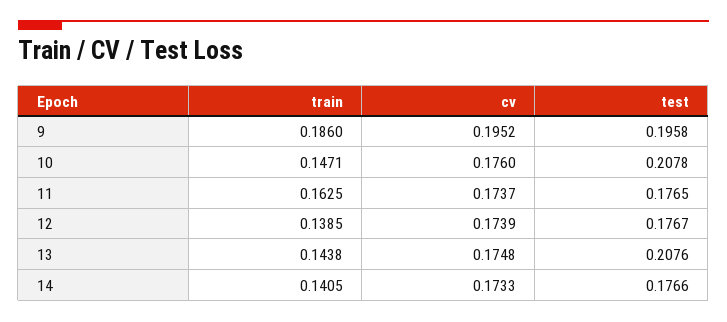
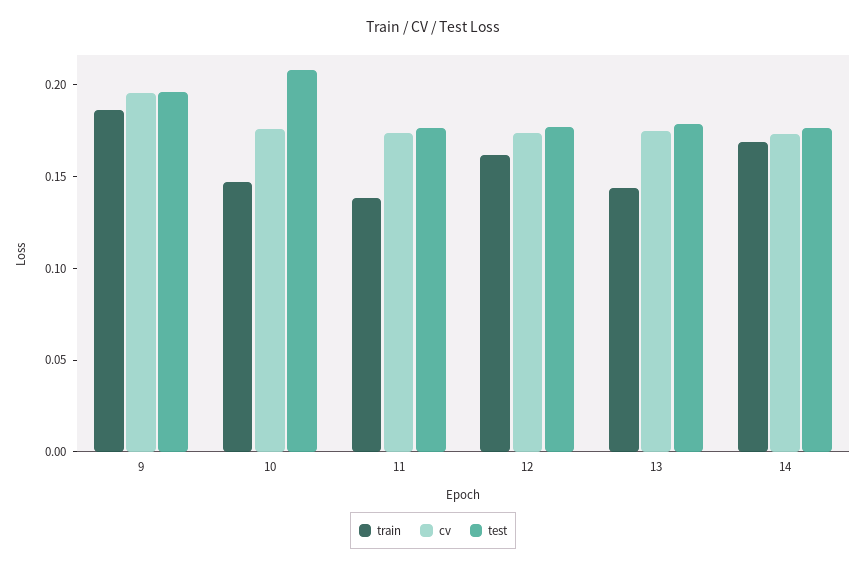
  {
    "train": {
      "9": 0.186,
      "10": 0.1471,
-     "11": 0.1625,
+     "11": 0.14,
-     "12": 0.1385,
+     "12": 0.16,
      "13": 0.1438,
-     "14": 0.1405
+     "14": 0.17
    },
    "cv": {
      "9": 0.1952,
      "10": 0.176,
      "11": 0.1737,
      "12": 0.1739,
      "13": 0.1748,
      "14": 0.1733
    },
    "test": {
      "9": 0.1958,
      "10": 0.2078,
      "11": 0.1765,
      "12": 0.1767,
-     "13": 0.2076,
+     "13": 0.18,
      "14": 0.1766
    }
  }

